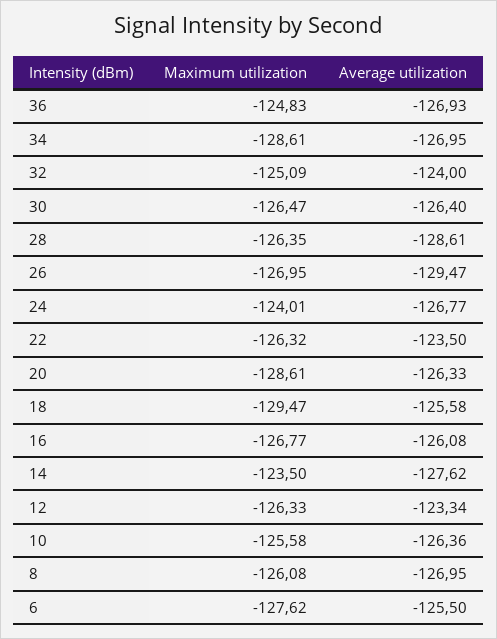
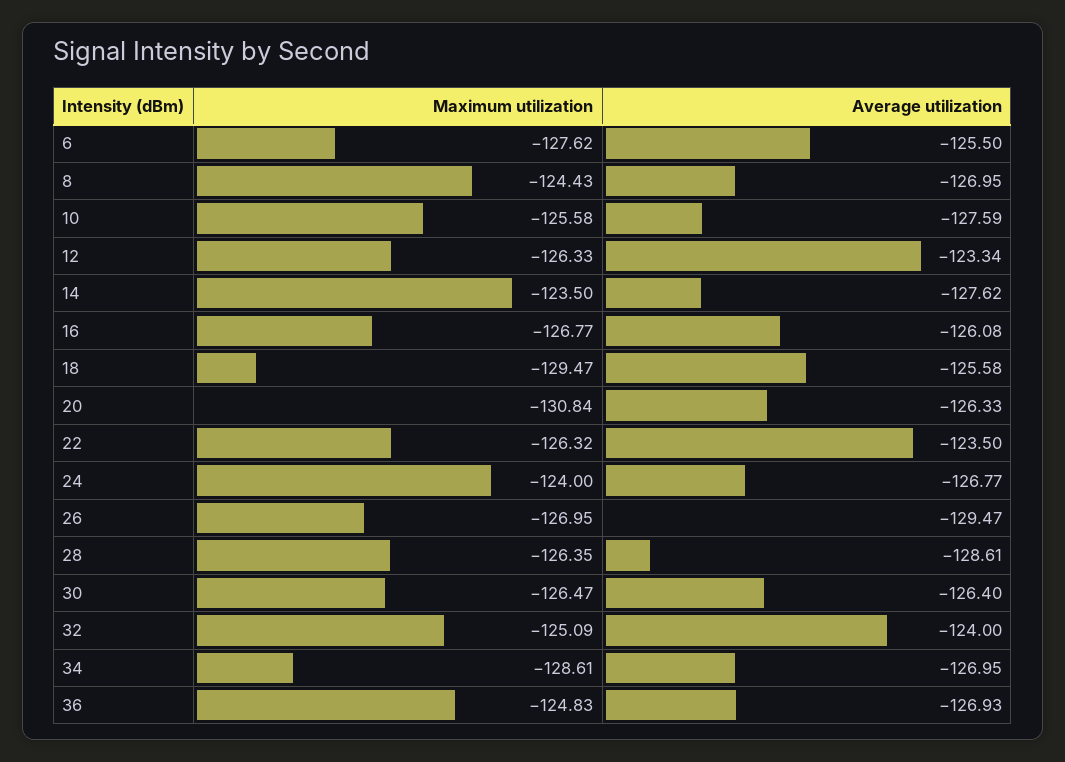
  {
    "Maximum utilization": {
      "36": -124.83,
      "34": -128.61,
      "32": -125.09,
      "30": -126.47,
      "28": -126.35,
      "26": -126.95,
-     "24": -124.01,
+     "24": -124,
      "22": -126.32,
-     "20": -128.61,
+     "20": -130.84,
      "18": -129.47,
      "16": -126.77,
      "14": -123.5,
      "12": -126.33,
      "10": -125.58,
-     "8": -126.08,
+     "8": -124.43,
      "6": -127.62
    },
    "Average utilization": {
      "36": -126.93,
      "34": -126.95,
      "32": -124,
      "30": -126.4,
      "28": -128.61,
      "26": -129.47,
      "24": -126.77,
      "22": -123.5,
      "20": -126.33,
      "18": -125.58,
      "16": -126.08,
      "14": -127.62,
      "12": -123.34,
-     "10": -126.36,
+     "10": -127.59,
      "8": -126.95,
      "6": -125.5
    }
  }

